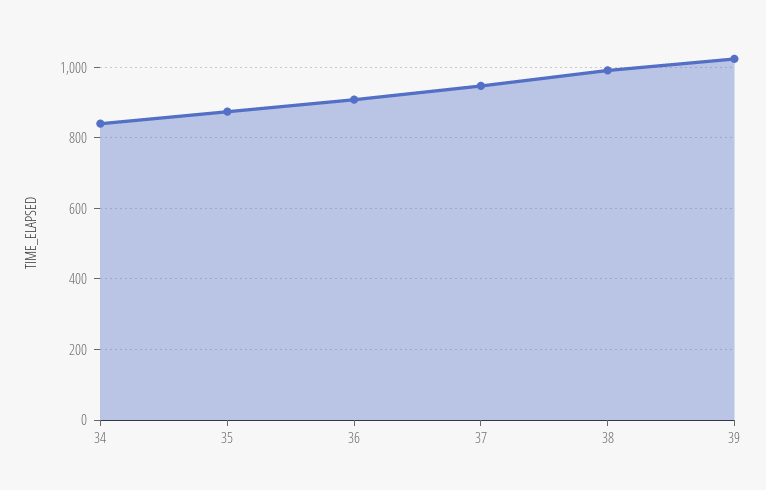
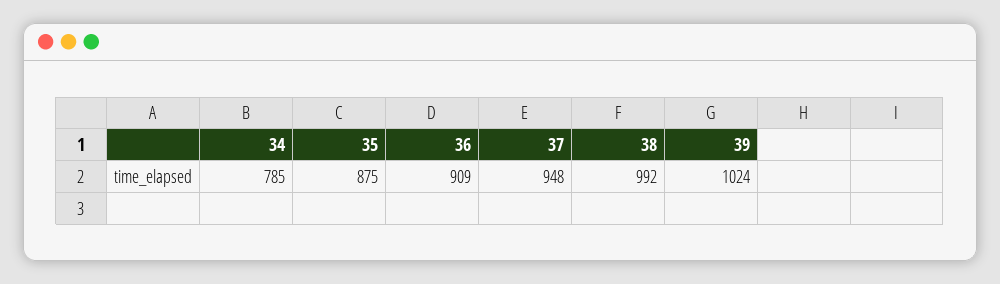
  {
-   "34": 840,
+   "34": 785,
    "35": 875,
    "36": 909,
    "37": 948,
    "38": 992,
    "39": 1024
  }

